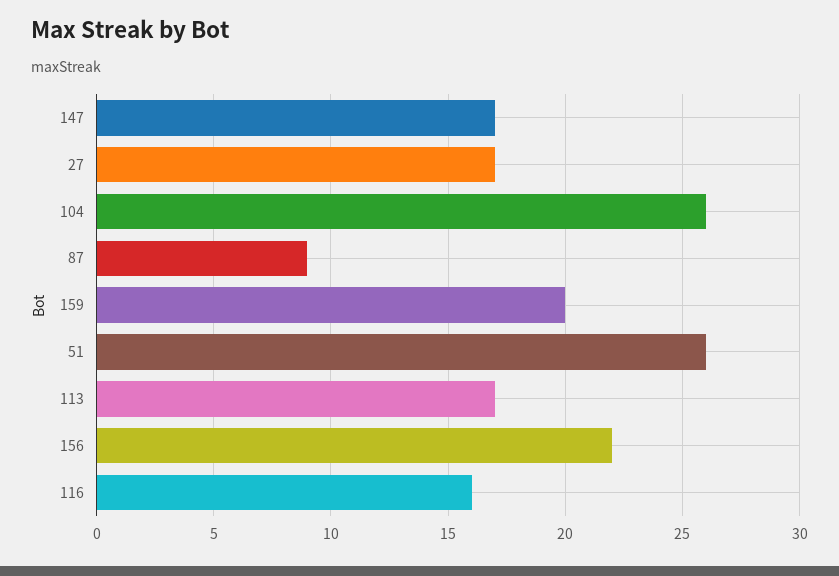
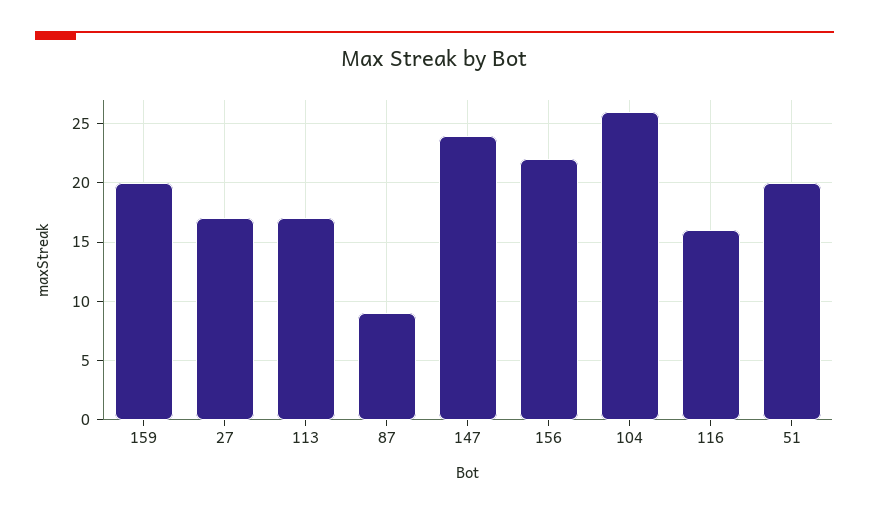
  {
-   "147": 17,
+   "147": 24,
    "27": 17,
    "104": 26,
    "87": 9,
    "159": 20,
-   "51": 26,
+   "51": 20,
    "113": 17,
    "156": 22,
    "116": 16
  }

